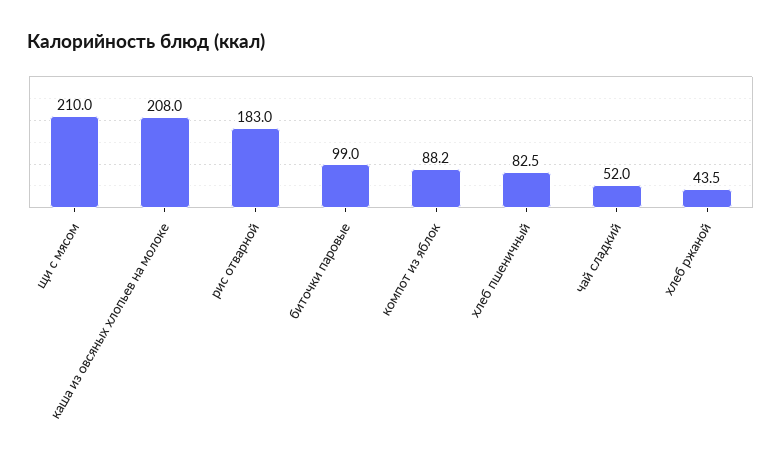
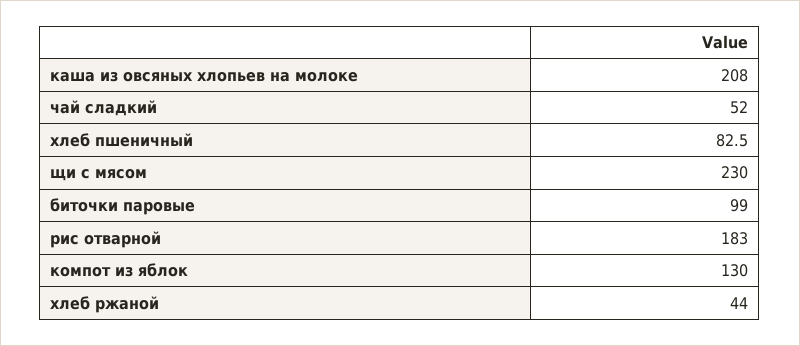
  {
-   "щи с мясом": 210,
+   "щи с мясом": 230,
    "каша из овсяных хлопьев на молоке": 208,
    "рис отварной": 183,
    "биточки паровые": 99,
-   "компот из яблок": 88.2,
+   "компот из яблок": 130,
    "хлеб пшеничный": 82.5,
    "чай сладкий": 52,
-   "хлеб ржаной": 43.5
+   "хлеб ржаной": 44
  }

